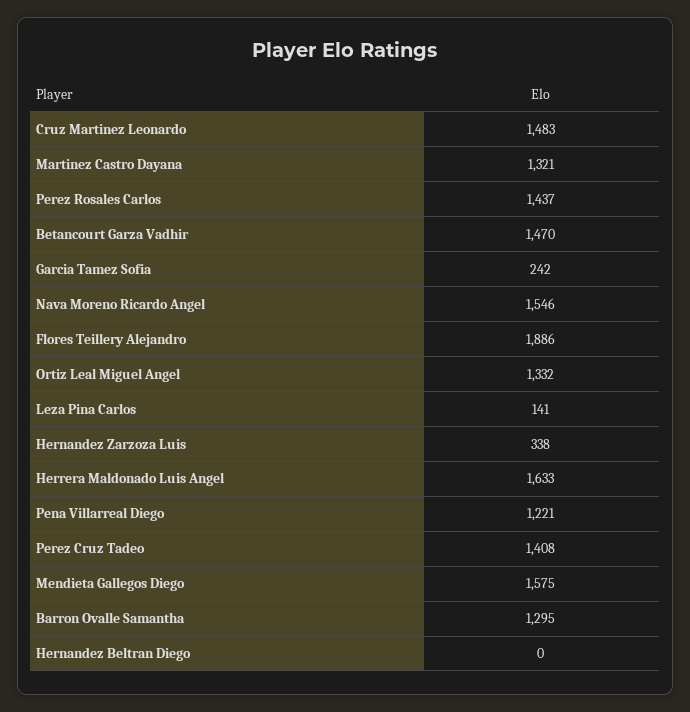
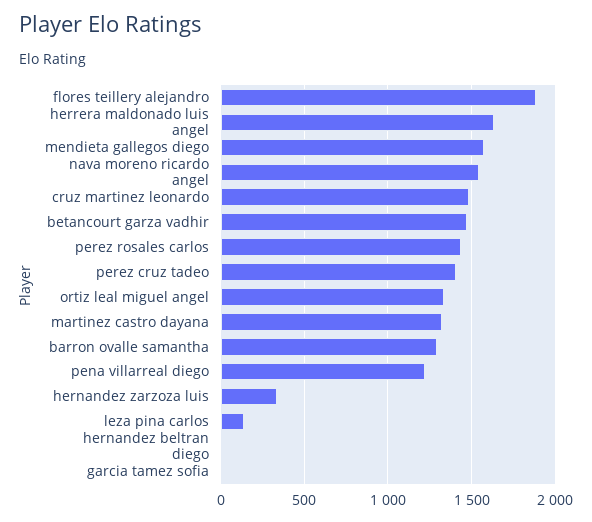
  {
    "Cruz Martinez Leonardo": 1483,
    "Martinez Castro Dayana": 1321,
    "Perez Rosales Carlos": 1437,
    "Betancourt Garza Vadhir": 1470,
-   "Garcia Tamez Sofia": 242,
+   "Garcia Tamez Sofia": 0,
    "Nava Moreno Ricardo Angel": 1546,
    "Flores Teillery Alejandro": 1886,
    "Ortiz Leal Miguel Angel": 1332,
    "Leza Pina Carlos": 141,
    "Hernandez Zarzoza Luis": 338,
    "Herrera Maldonado Luis Angel": 1633,
    "Pena Villarreal Diego": 1221,
    "Perez Cruz Tadeo": 1408,
    "Mendieta Gallegos Diego": 1575,
    "Barron Ovalle Samantha": 1295,
    "Hernandez Beltran Diego": 0
  }

